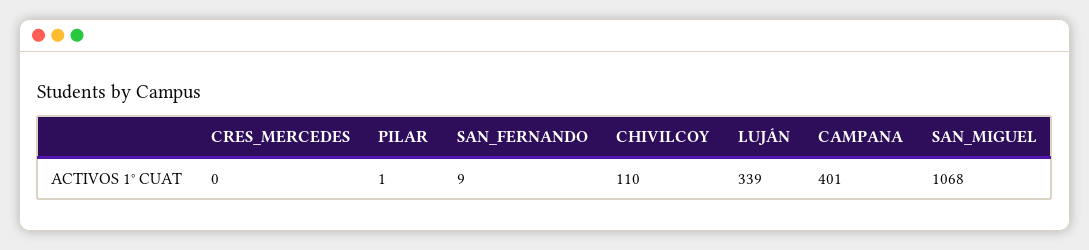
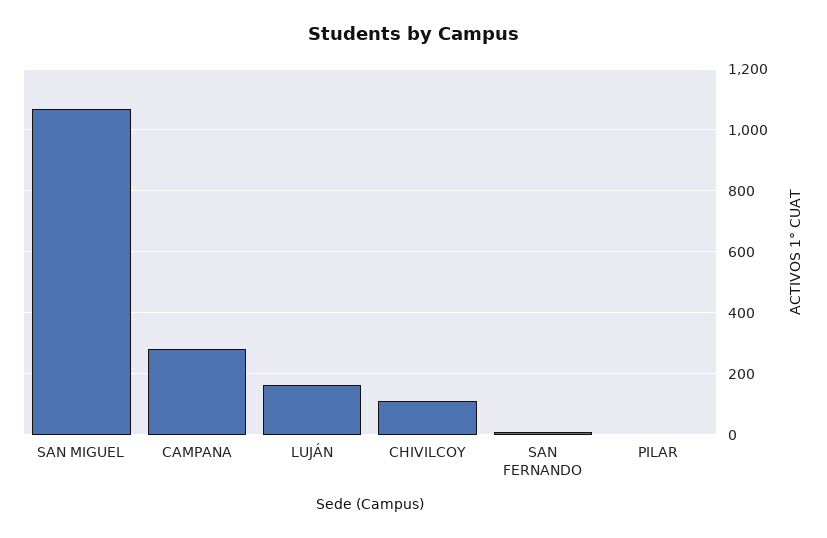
  {
-   "CRES_MERCEDES": 0,
    "PILAR": 1,
    "SAN_FERNANDO": 9,
    "CHIVILCOY": 110,
-   "LUJÁN": 339,
+   "LUJÁN": 160,
-   "CAMPANA": 401,
+   "CAMPANA": 280,
    "SAN_MIGUEL": 1068
  }

